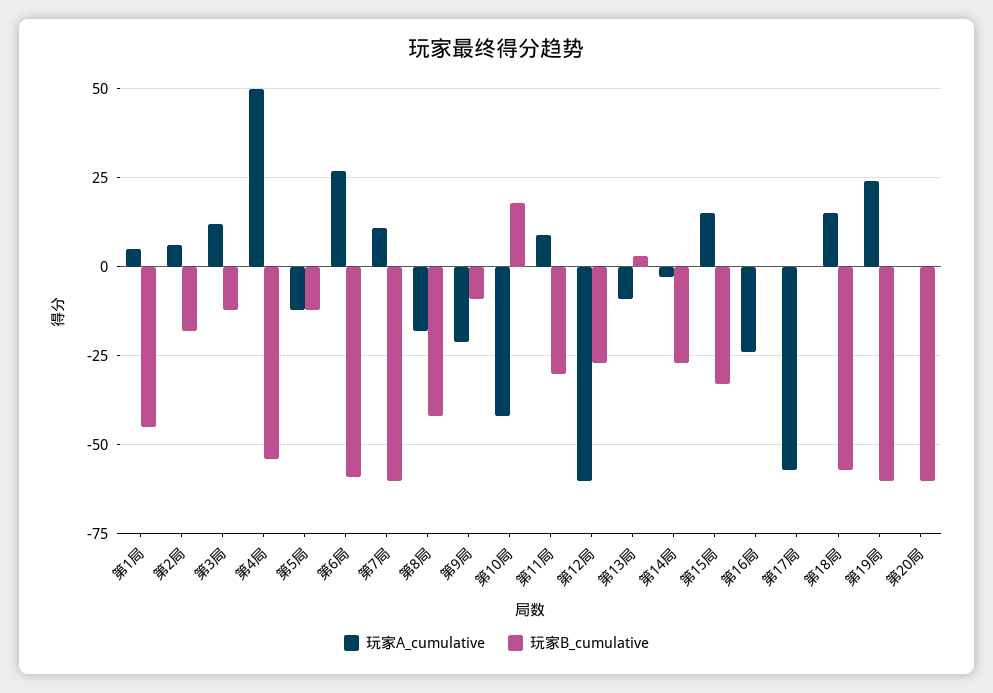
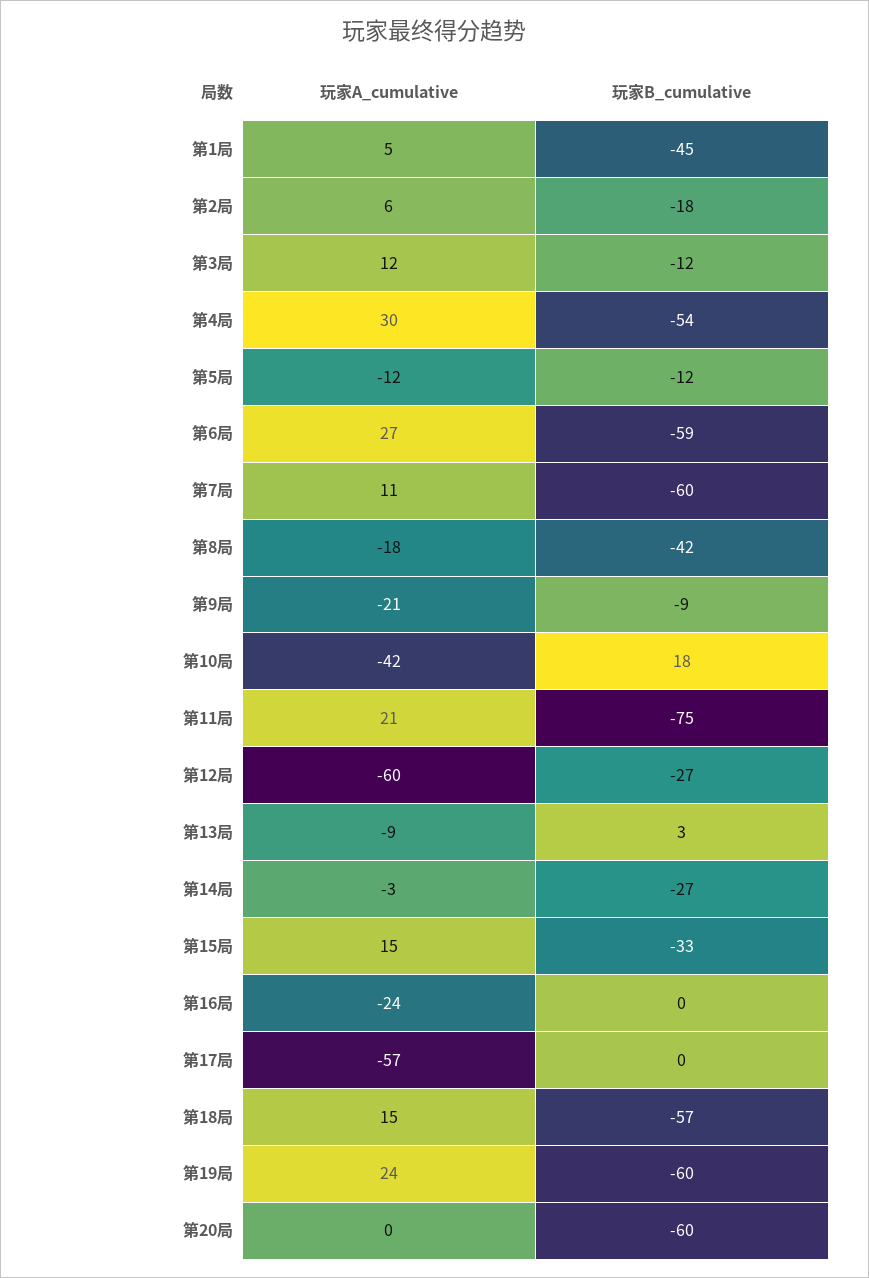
  {
    "玩家A_cumulative": {
      "第1局": 5,
      "第2局": 6,
      "第3局": 12,
-     "第4局": 50,
+     "第4局": 30,
      "第5局": -12,
      "第6局": 27,
      "第7局": 11,
      "第8局": -18,
      "第9局": -21,
      "第10局": -42,
-     "第11局": 10,
+     "第11局": 21,
      "第12局": -60,
      "第13局": -9,
      "第14局": -3,
      "第15局": 15,
      "第16局": -24,
      "第17局": -57,
      "第18局": 15,
      "第19局": 24,
      "第20局": 0
    },
    "玩家B_cumulative": {
      "第1局": -45,
      "第2局": -18,
      "第3局": -12,
      "第4局": -54,
      "第5局": -12,
      "第6局": -59,
      "第7局": -60,
      "第8局": -42,
      "第9局": -9,
      "第10局": 18,
-     "第11局": -30,
+     "第11局": -75,
      "第12局": -27,
      "第13局": 3,
      "第14局": -27,
      "第15局": -33,
      "第16局": 0,
      "第17局": 0,
      "第18局": -57,
      "第19局": -60,
      "第20局": -60
    }
  }

